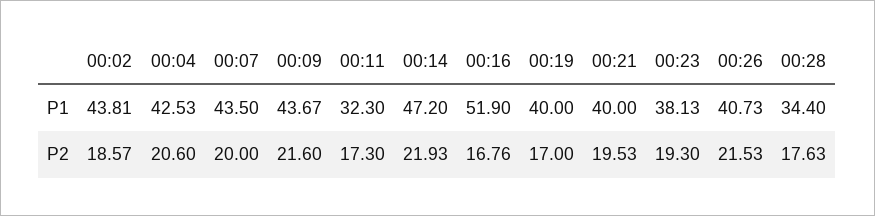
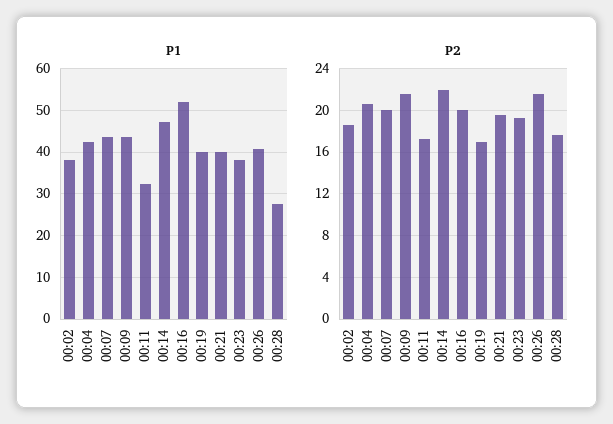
  {
    "P1": {
-     "00:02": 43.81,
+     "00:02": 38,
      "00:04": 42.53,
      "00:07": 43.5,
      "00:09": 43.67,
      "00:11": 32.3,
      "00:14": 47.2,
      "00:16": 51.9,
      "00:19": 40,
      "00:21": 40,
      "00:23": 38.13,
      "00:26": 40.73,
-     "00:28": 34.4
+     "00:28": 28
    },
    "P2": {
      "00:02": 18.57,
      "00:04": 20.6,
      "00:07": 20,
      "00:09": 21.6,
      "00:11": 17.3,
      "00:14": 21.93,
-     "00:16": 16.76,
+     "00:16": 20,
      "00:19": 17,
      "00:21": 19.53,
      "00:23": 19.3,
      "00:26": 21.53,
      "00:28": 17.63
    }
  }

